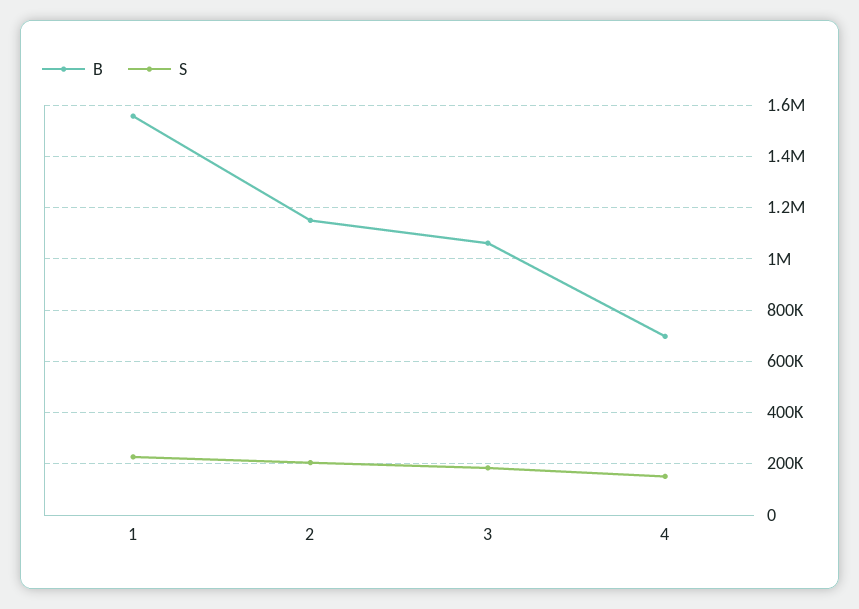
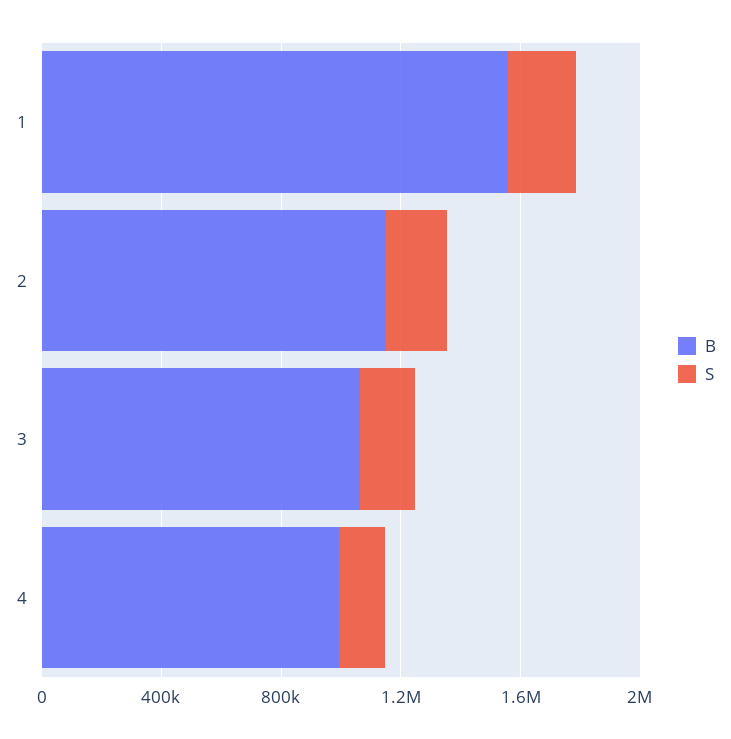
  {
    "B": {
      "1": 1550000,
      "2": 1150000,
      "3": 1050000,
-     "4": 700000
+     "4": 1000000
    },
    "S": {
      "1": 225000,
      "2": 200000,
      "3": 175000,
      "4": 150000
    }
  }

